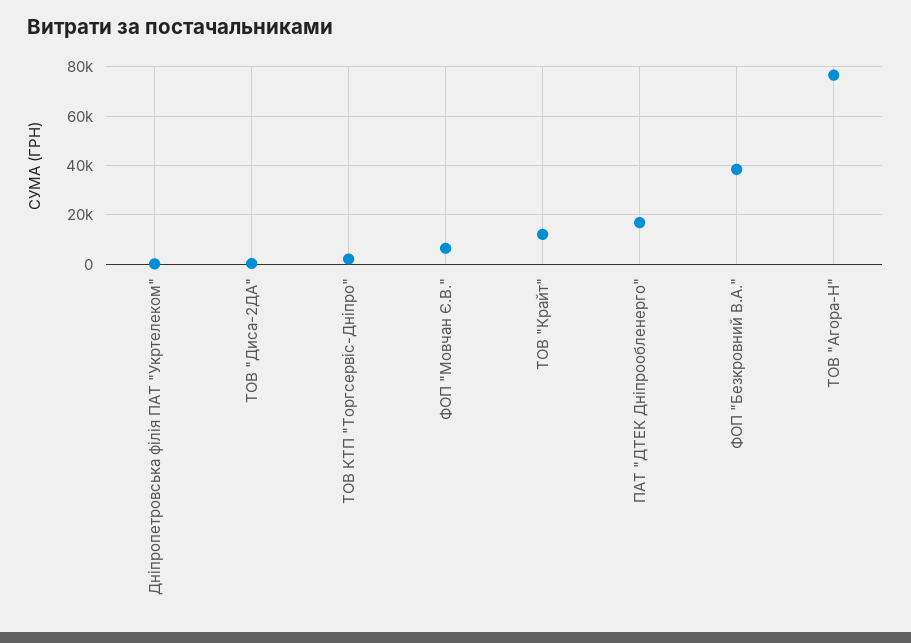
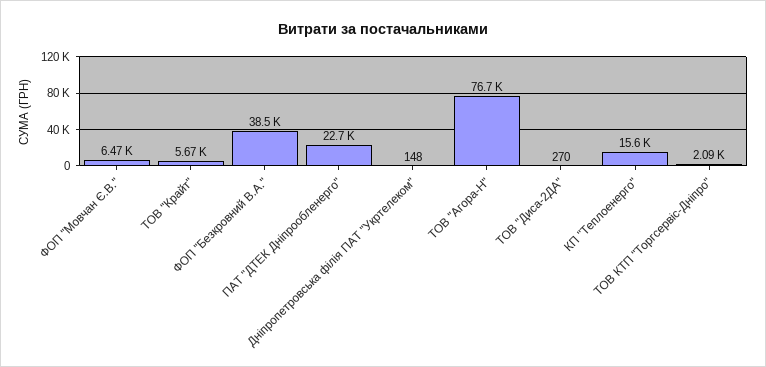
  {
    "Дніпропетровська філія ПАТ \"Укртелеком\"": 148,
    "ТОВ \"Диса-2ДА\"": 270,
    "ТОВ КТП \"Торгсервіс-Дніпро\"": 2090,
    "ФОП \"Мовчан Є.В.\"": 6470,
-   "ТОВ \"Крайт\"": 12500,
+   "ТОВ \"Крайт\"": 5670,
-   "ПАТ \"ДТЕК Дніпрообленерго\"": 17500,
+   "ПАТ \"ДТЕК Дніпрообленерго\"": 22700,
    "ФОП \"Безкровний В.А.\"": 38500,
-   "ТОВ \"Агора-Н\"": 76700
+   "ТОВ \"Агора-Н\"": 76700,
+   "КП \"Теплоенерго\"": 15600
  }

